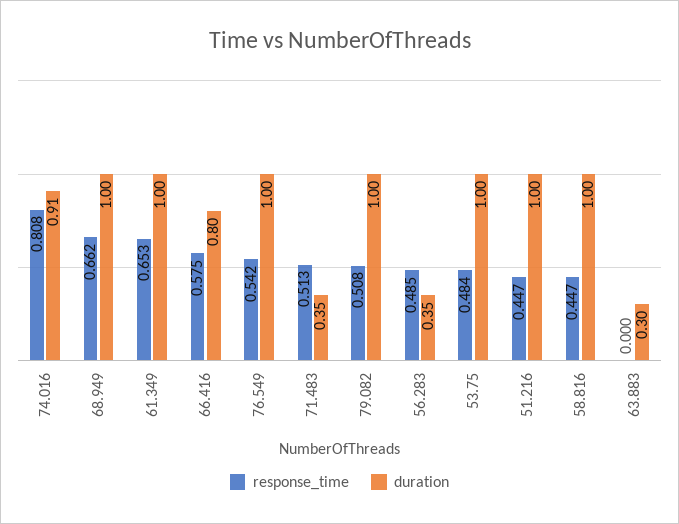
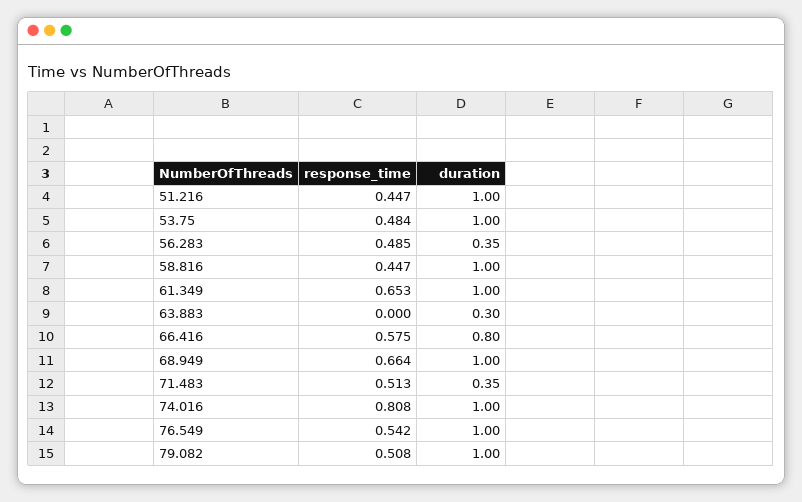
  {
    "response_time": {
      "74.016": 0.808,
-     "68.949": 0.662,
+     "68.949": 0.664,
      "61.349": 0.653,
      "66.416": 0.575,
      "76.549": 0.542,
      "71.483": 0.513,
      "79.082": 0.508,
      "56.283": 0.485,
      "53.75": 0.484,
      "51.216": 0.447,
      "58.816": 0.447,
      "63.883": 0
    },
    "duration": {
-     "74.016": 0.91,
+     "74.016": 1,
      "68.949": 1,
      "61.349": 1,
      "66.416": 0.8,
      "76.549": 1,
      "71.483": 0.35,
      "79.082": 1,
      "56.283": 0.35,
      "53.75": 1,
      "51.216": 1,
      "58.816": 1,
      "63.883": 0.3
    }
  }

